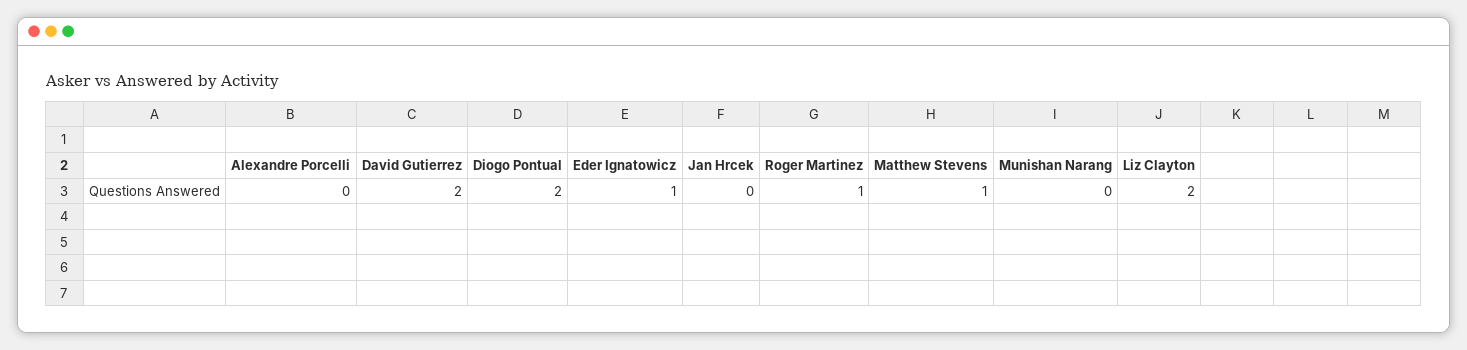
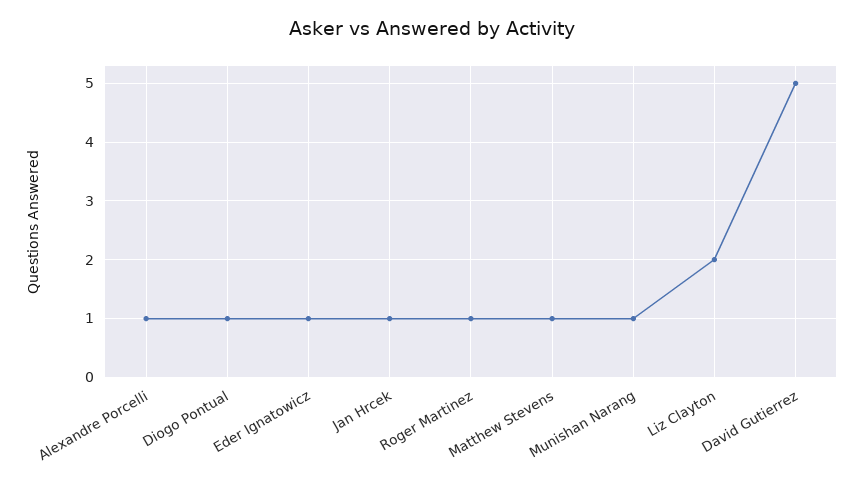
  {
-   "Alexandre Porcelli": 0,
+   "Alexandre Porcelli": 1,
-   "David Gutierrez": 2,
+   "David Gutierrez": 5,
-   "Diogo Pontual": 2,
+   "Diogo Pontual": 1,
    "Eder Ignatowicz": 1,
-   "Jan Hrcek": 0,
+   "Jan Hrcek": 1,
    "Roger Martinez": 1,
    "Matthew Stevens": 1,
-   "Munishan Narang": 0,
+   "Munishan Narang": 1,
    "Liz Clayton": 2
  }

